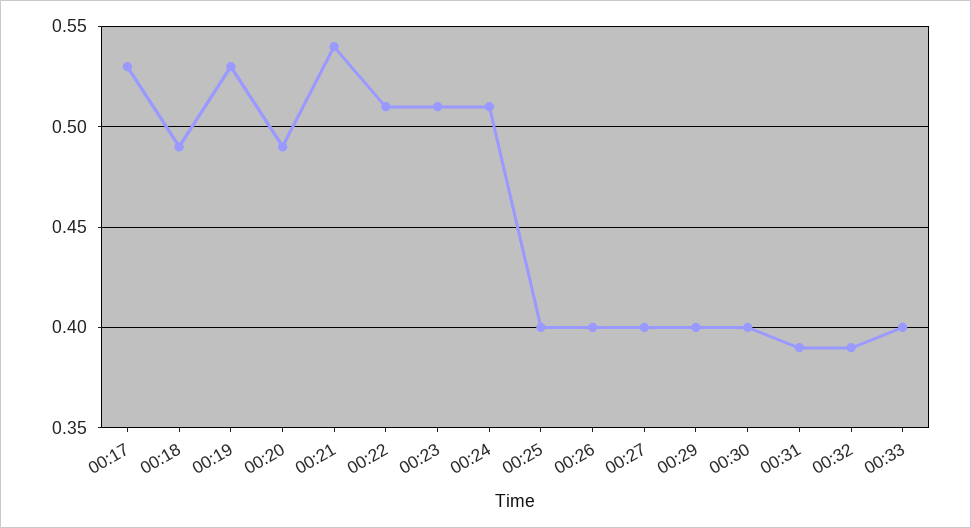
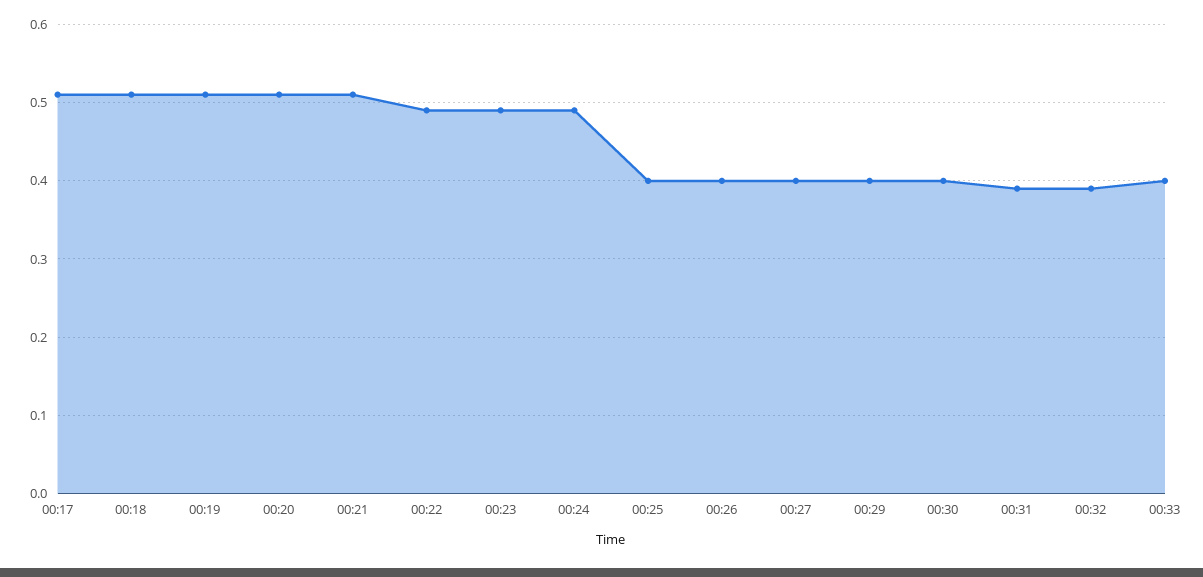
  {
-   "00:17": 0.53,
+   "00:17": 0.51,
-   "00:18": 0.49,
+   "00:18": 0.51,
-   "00:19": 0.53,
+   "00:19": 0.51,
-   "00:20": 0.49,
+   "00:20": 0.51,
-   "00:21": 0.54,
+   "00:21": 0.51,
-   "00:22": 0.51,
+   "00:22": 0.49,
-   "00:23": 0.51,
+   "00:23": 0.49,
-   "00:24": 0.51,
+   "00:24": 0.49,
    "00:25": 0.4,
    "00:26": 0.4,
    "00:27": 0.4,
    "00:29": 0.4,
    "00:30": 0.4,
    "00:31": 0.39,
    "00:32": 0.39,
    "00:33": 0.4
  }

